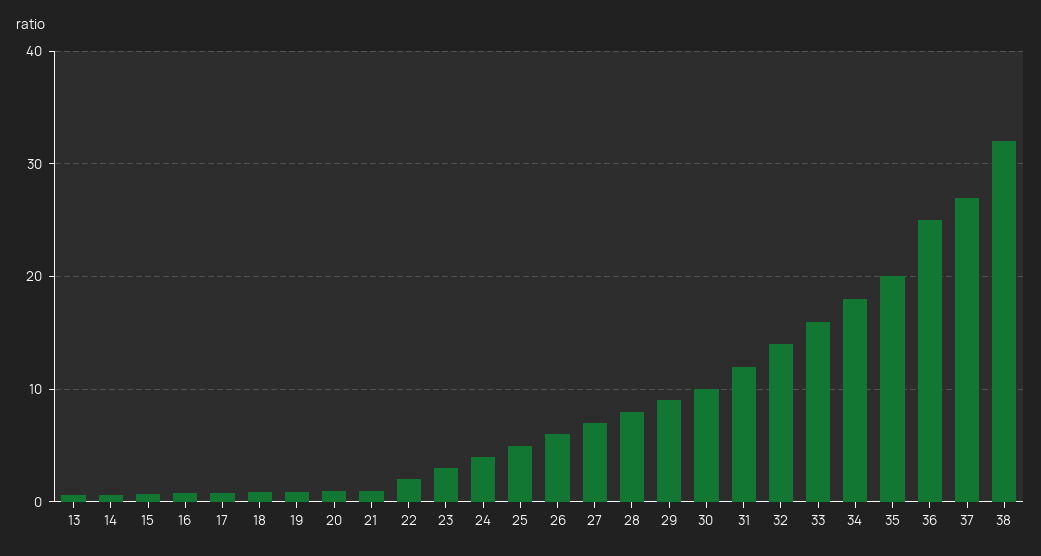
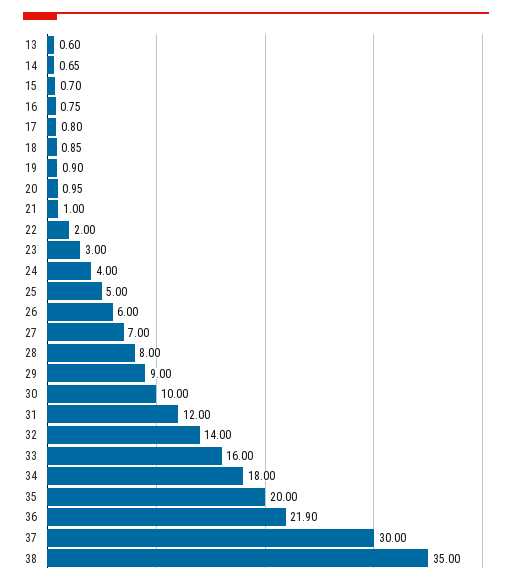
  {
    "13": 0.6,
    "14": 0.65,
    "15": 0.7,
    "16": 0.75,
    "17": 0.8,
    "18": 0.85,
    "19": 0.9,
    "20": 0.95,
    "21": 1,
    "22": 2,
    "23": 3,
    "24": 4,
    "25": 5,
    "26": 6,
    "27": 7,
    "28": 8,
    "29": 9,
    "30": 10,
    "31": 12,
    "32": 14,
    "33": 16,
    "34": 18,
    "35": 20,
-   "36": 25,
+   "36": 21.9,
-   "37": 27,
+   "37": 30,
-   "38": 32
+   "38": 35
  }

